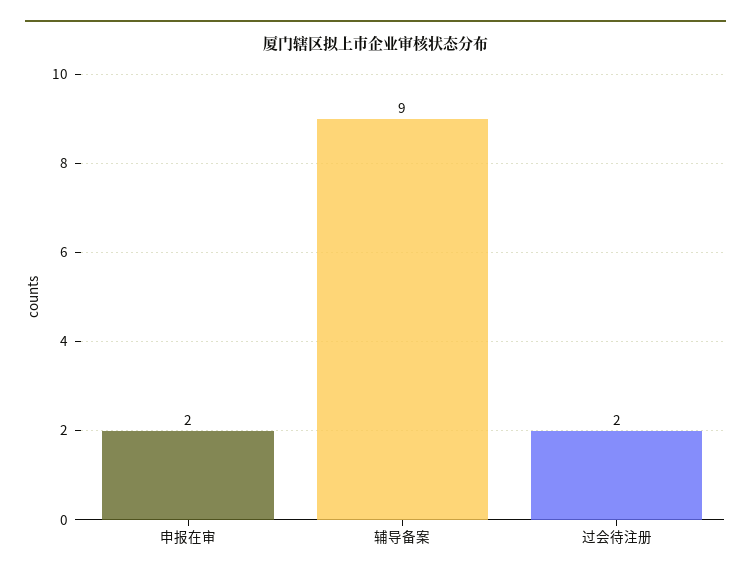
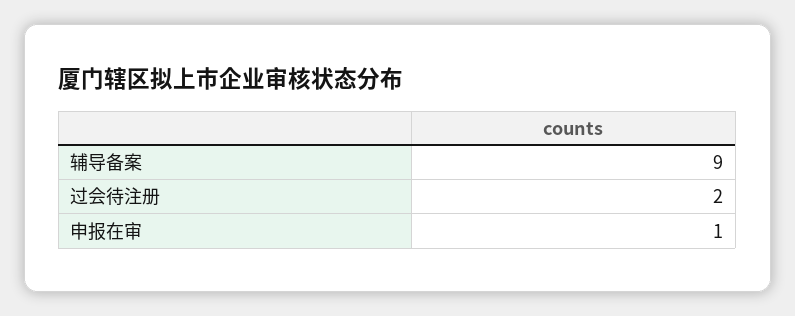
  {
-   "申报在审": 2,
+   "申报在审": 1,
    "辅导备案": 9,
    "过会待注册": 2
  }

